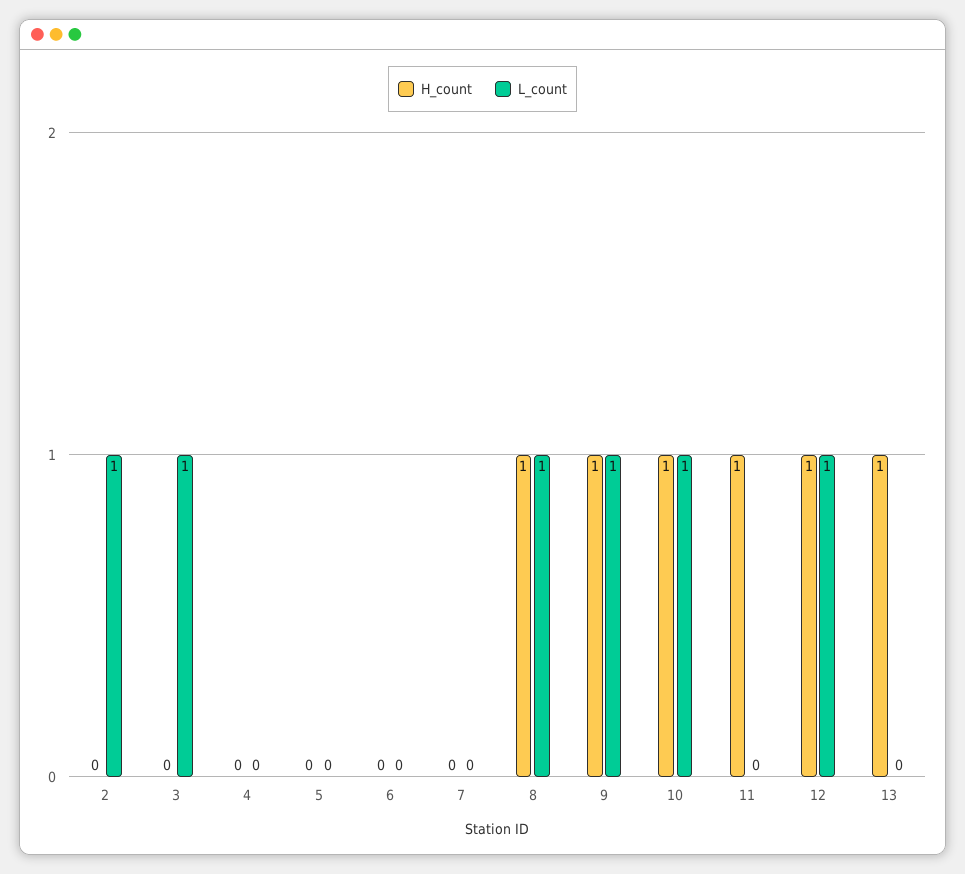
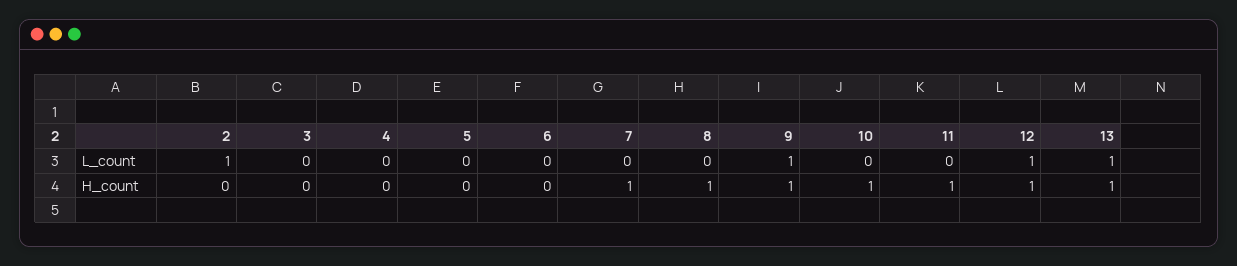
  {
    "H_count": {
      "2": 0,
      "3": 0,
      "4": 0,
      "5": 0,
      "6": 0,
-     "7": 0,
+     "7": 1,
      "8": 1,
      "9": 1,
      "10": 1,
      "11": 1,
      "12": 1,
      "13": 1
    },
    "L_count": {
      "2": 1,
-     "3": 1,
+     "3": 0,
      "4": 0,
      "5": 0,
      "6": 0,
      "7": 0,
-     "8": 1,
+     "8": 0,
      "9": 1,
-     "10": 1,
+     "10": 0,
      "11": 0,
      "12": 1,
-     "13": 0
+     "13": 1
    }
  }

